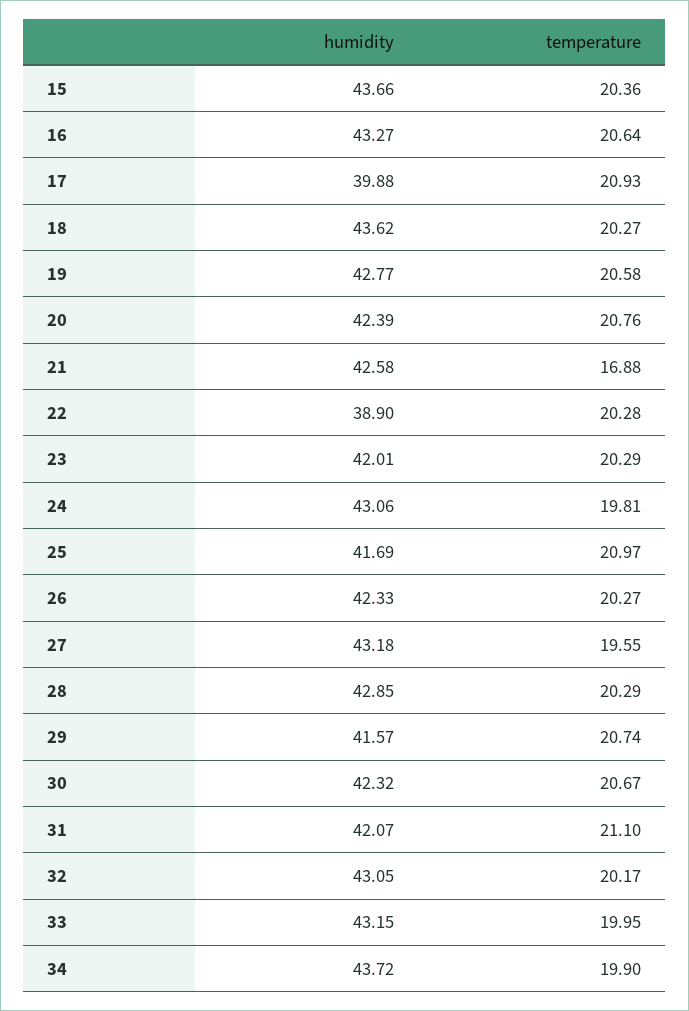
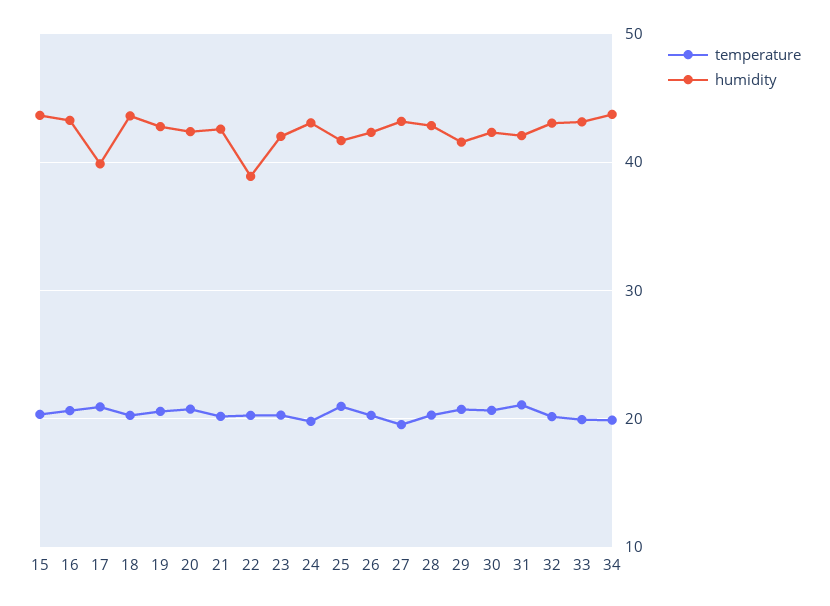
  {
    "humidity": {
      "15": 43.66,
      "16": 43.27,
      "17": 39.88,
      "18": 43.62,
      "19": 42.77,
      "20": 42.39,
      "21": 42.58,
      "22": 38.9,
      "23": 42.01,
      "24": 43.06,
      "25": 41.69,
      "26": 42.33,
      "27": 43.18,
      "28": 42.85,
      "29": 41.57,
      "30": 42.32,
      "31": 42.07,
      "32": 43.05,
      "33": 43.15,
      "34": 43.72
    },
    "temperature": {
      "15": 20.36,
      "16": 20.64,
      "17": 20.93,
      "18": 20.27,
      "19": 20.58,
      "20": 20.76,
-     "21": 16.88,
+     "21": 20,
      "22": 20.28,
      "23": 20.29,
      "24": 19.81,
      "25": 20.97,
      "26": 20.27,
      "27": 19.55,
      "28": 20.29,
      "29": 20.74,
      "30": 20.67,
      "31": 21.1,
      "32": 20.17,
      "33": 19.95,
      "34": 19.9
    }
  }

